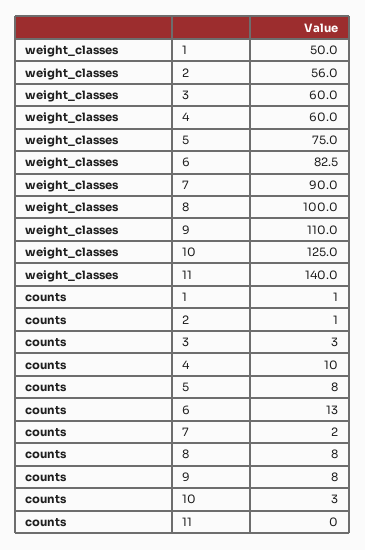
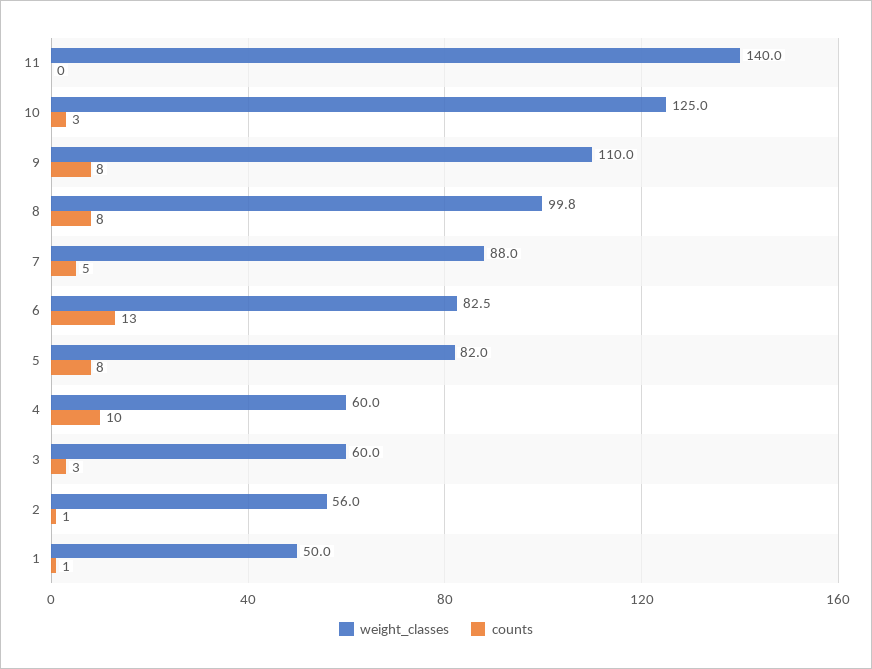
  {
    "weight_classes": {
      "1": 50,
      "2": 56,
      "3": 60,
      "4": 60,
-     "5": 75,
+     "5": 82,
      "6": 82.5,
-     "7": 90,
+     "7": 88,
-     "8": 100,
+     "8": 99.8,
      "9": 110,
      "10": 125,
      "11": 140
    },
    "counts": {
      "1": 1,
      "2": 1,
      "3": 3,
      "4": 10,
      "5": 8,
      "6": 13,
-     "7": 2,
+     "7": 5,
      "8": 8,
      "9": 8,
      "10": 3,
      "11": 0
    }
  }

